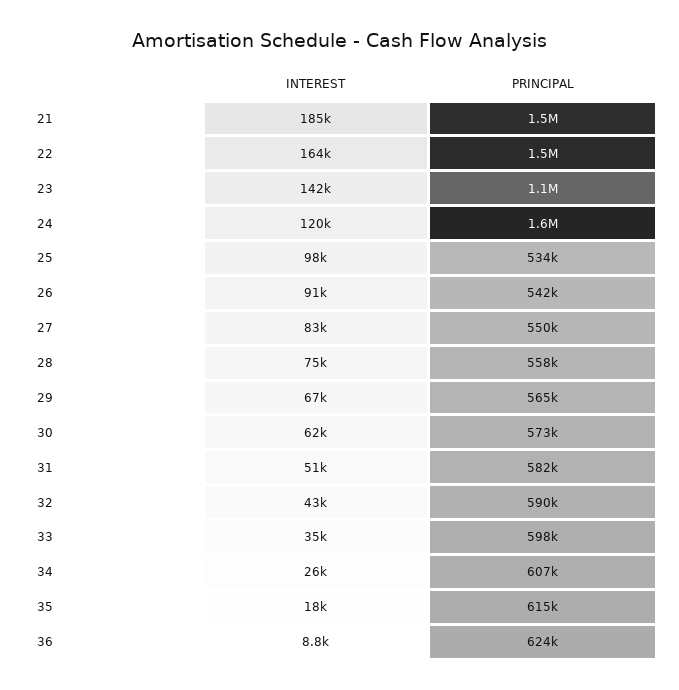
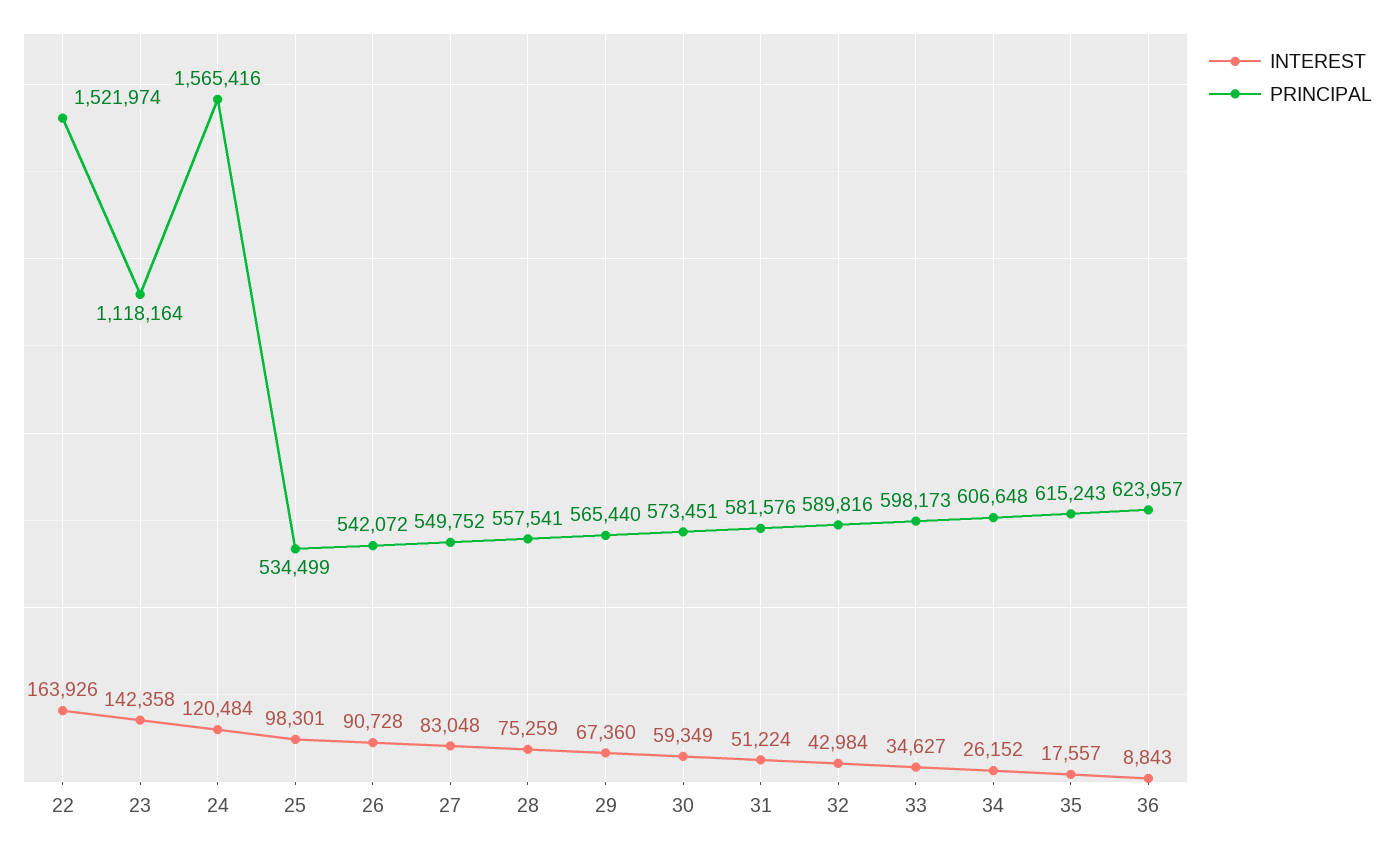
  {
    "INTEREST": {
-     "21": 185000,
      "22": 163926,
      "23": 142358,
      "24": 120484,
      "25": 98301,
      "26": 90728,
      "27": 83048,
      "28": 75259,
      "29": 67360,
-     "30": 62000,
+     "30": 59349,
      "31": 51224,
      "32": 42984,
      "33": 34627,
      "34": 26152,
      "35": 17557,
      "36": 8843
    },
    "PRINCIPAL": {
-     "21": 1500000,
      "22": 1521974,
      "23": 1118164,
      "24": 1565416,
      "25": 534499,
      "26": 542072,
      "27": 549752,
      "28": 557541,
      "29": 565440,
      "30": 573451,
      "31": 581576,
      "32": 589816,
      "33": 598173,
      "34": 606648,
      "35": 615243,
      "36": 623957
    }
  }

